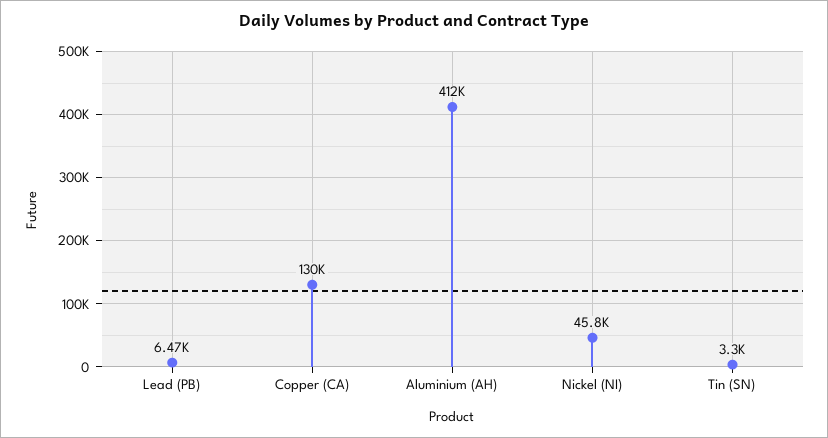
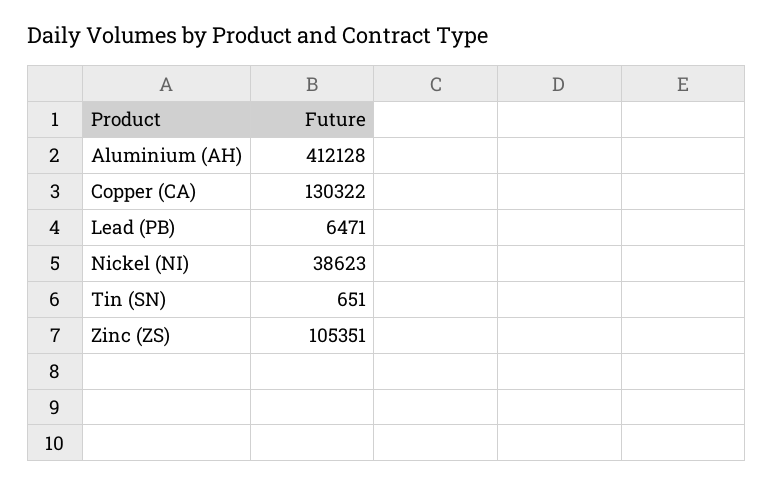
  {
    "Lead (PB)": 6471,
    "Copper (CA)": 130322,
    "Aluminium (AH)": 412128,
-   "Nickel (NI)": 45800,
+   "Nickel (NI)": 38623,
-   "Tin (SN)": 3300
+   "Tin (SN)": 651,
+   "Zinc (ZS)": 105351
  }

